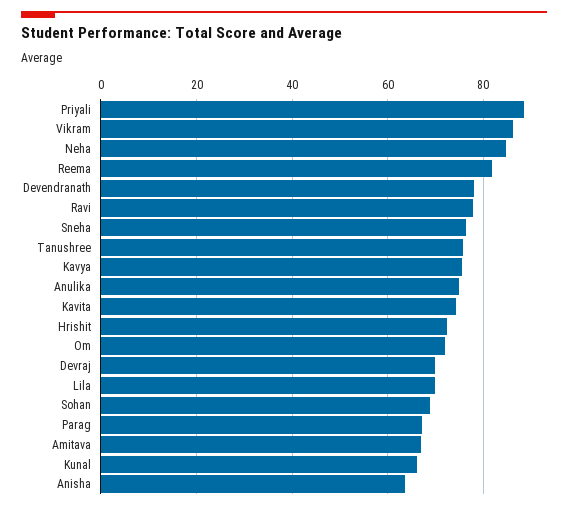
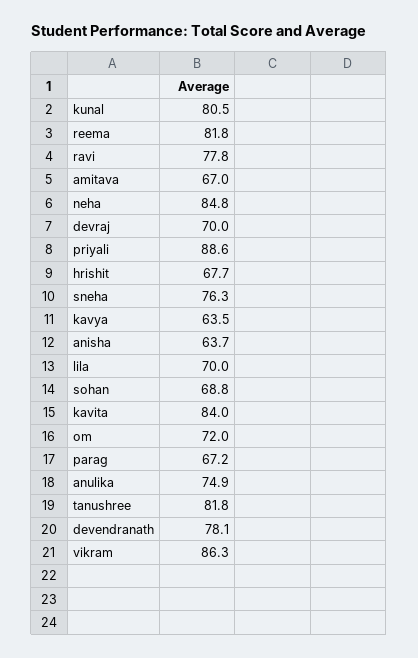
  {
    "Priyali": 88.6,
    "Vikram": 86.3,
    "Neha": 84.8,
    "Reema": 81.8,
    "Devendranath": 78.1,
    "Ravi": 77.8,
    "Sneha": 76.3,
-   "Tanushree": 76,
+   "Tanushree": 81.8,
-   "Kavya": 76,
+   "Kavya": 63.5,
    "Anulika": 74.9,
-   "Kavita": 74,
+   "Kavita": 84,
-   "Hrishit": 72,
+   "Hrishit": 67.7,
    "Om": 72,
    "Devraj": 70,
    "Lila": 70,
    "Sohan": 68.8,
    "Parag": 67.2,
    "Amitava": 67,
-   "Kunal": 66,
+   "Kunal": 80.5,
    "Anisha": 63.7
  }

